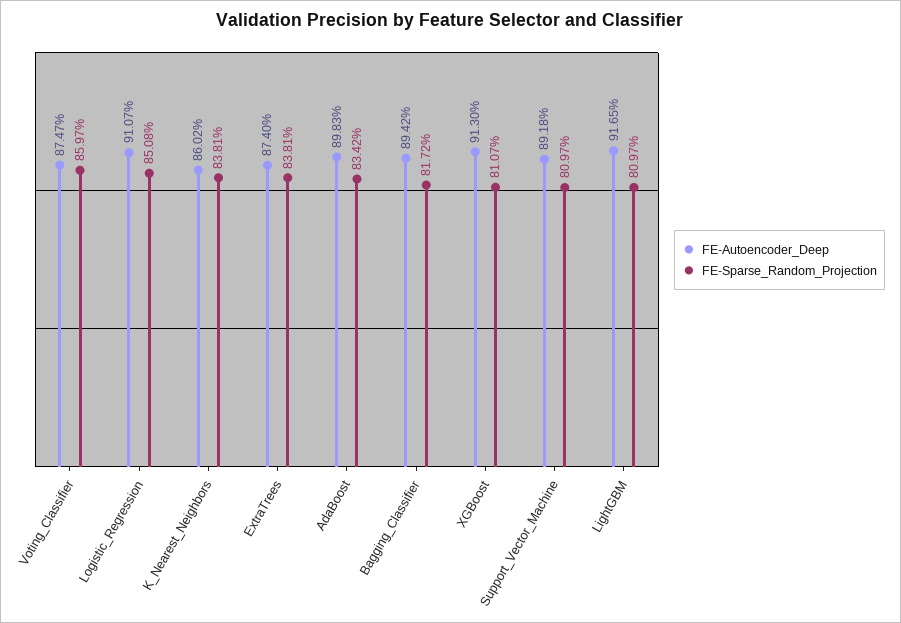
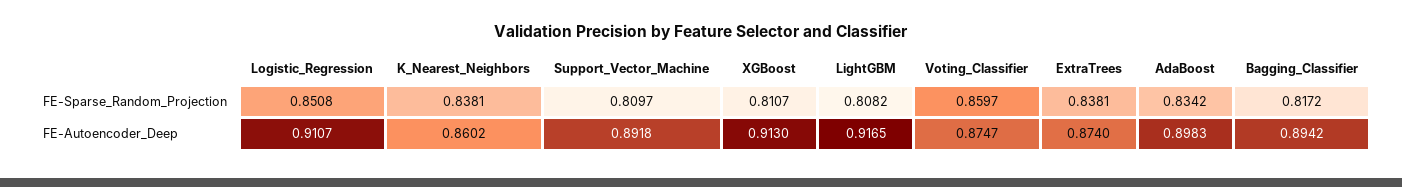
  {
    "FE-Autoencoder_Deep": {
      "Voting_Classifier": 0.8747,
      "Logistic_Regression": 0.9107,
      "K_Nearest_Neighbors": 0.8602,
      "ExtraTrees": 0.874,
      "AdaBoost": 0.8983,
      "Bagging_Classifier": 0.8942,
      "XGBoost": 0.913,
      "Support_Vector_Machine": 0.8918,
      "LightGBM": 0.9165
    },
    "FE-Sparse_Random_Projection": {
      "Voting_Classifier": 0.8597,
      "Logistic_Regression": 0.8508,
      "K_Nearest_Neighbors": 0.8381,
      "ExtraTrees": 0.8381,
      "AdaBoost": 0.8342,
      "Bagging_Classifier": 0.8172,
      "XGBoost": 0.8107,
      "Support_Vector_Machine": 0.8097,
-     "LightGBM": 0.8097
+     "LightGBM": 0.8082
    }
  }

